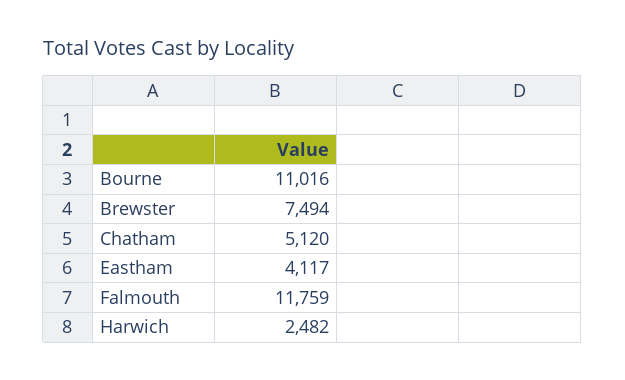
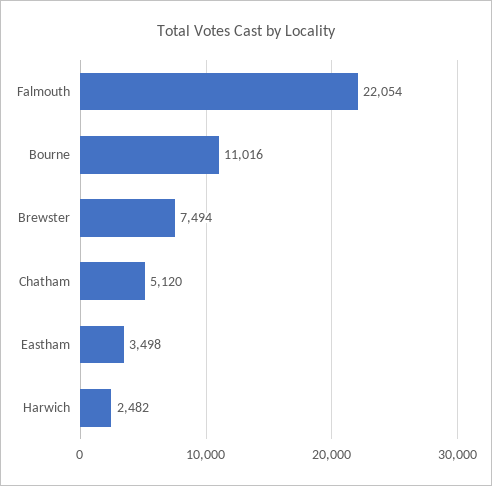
  {
    "Bourne": 11016,
    "Brewster": 7494,
    "Chatham": 5120,
-   "Eastham": 4117,
+   "Eastham": 3498,
-   "Falmouth": 11759,
+   "Falmouth": 22054,
    "Harwich": 2482
  }

